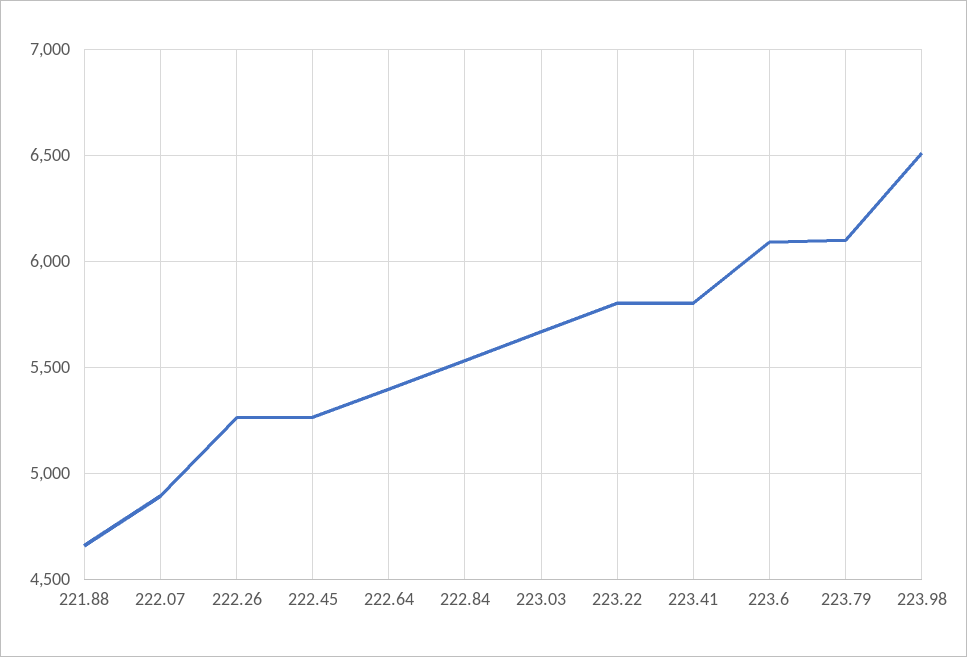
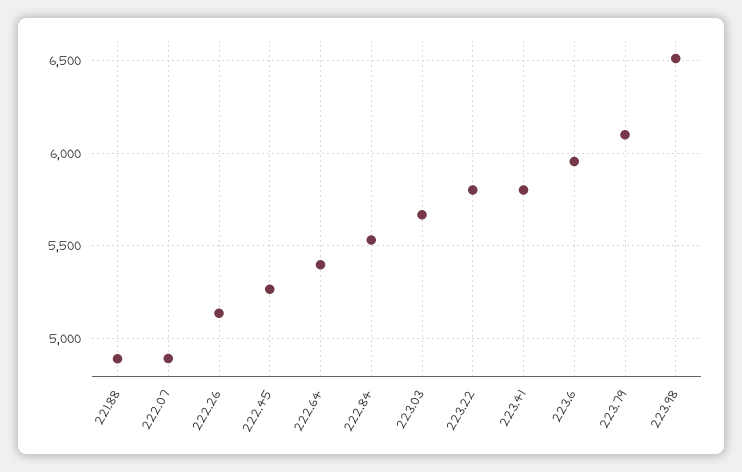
  {
-   "221.88": 4650,
+   "221.88": 4900,
    "222.07": 4900,
-   "222.26": 5250,
+   "222.26": 5150,
    "222.45": 5250,
    "222.64": 5400,
    "222.84": 5550,
    "223.03": 5650,
    "223.22": 5800,
    "223.41": 5800,
-   "223.6": 6100,
+   "223.6": 5950,
    "223.79": 6100,
    "223.98": 6500
  }

